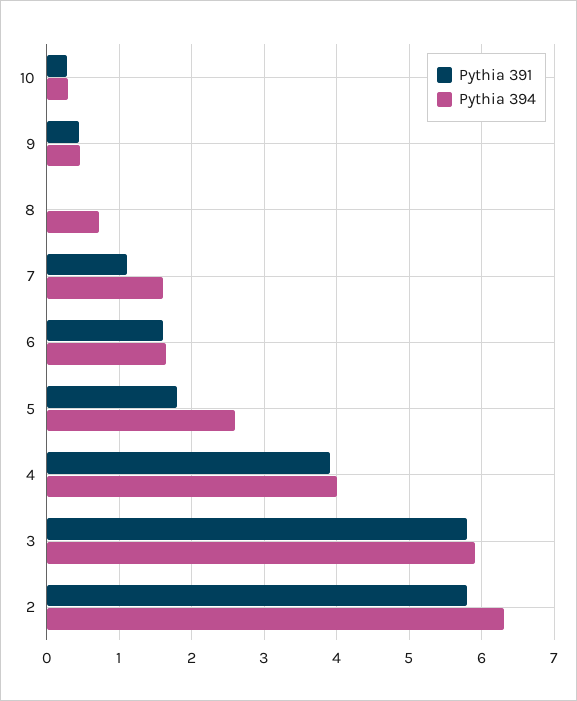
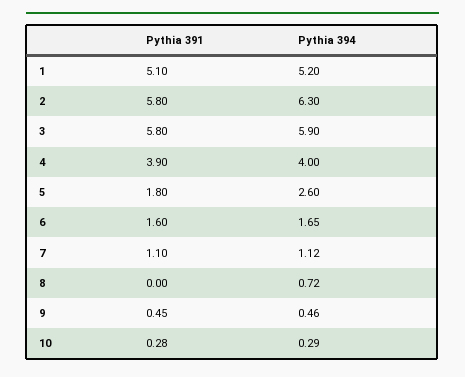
  {
    "Pythia 391": {
      "10": 0.28,
      "9": 0.45,
      "8": 0,
      "7": 1.1,
      "6": 1.6,
      "5": 1.8,
      "4": 3.9,
      "3": 5.8,
-     "2": 5.8
+     "2": 5.8,
+     "1": 5.1
    },
    "Pythia 394": {
      "10": 0.29,
      "9": 0.46,
      "8": 0.72,
-     "7": 1.6,
+     "7": 1.12,
      "6": 1.65,
      "5": 2.6,
      "4": 4,
      "3": 5.9,
-     "2": 6.3
+     "2": 6.3,
+     "1": 5.2
    }
  }

